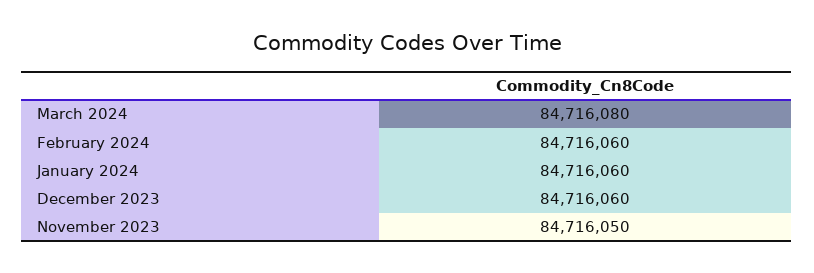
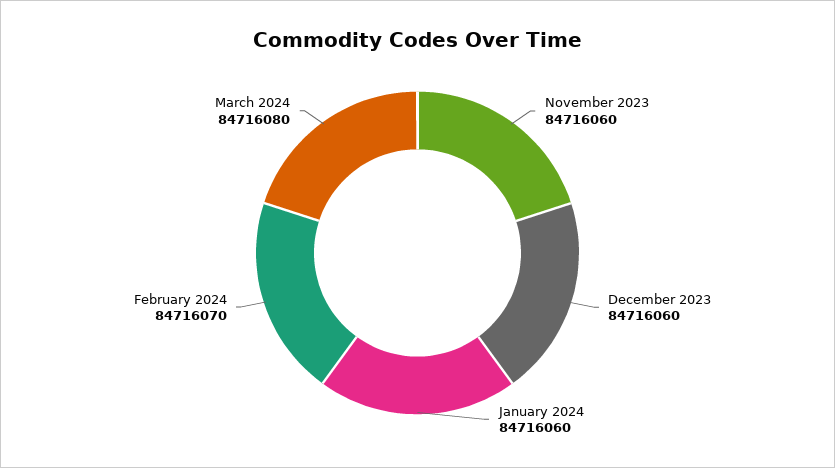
  {
    "March 2024": 84716080,
-   "February 2024": 84716060,
+   "February 2024": 84716070,
    "January 2024": 84716060,
    "December 2023": 84716060,
-   "November 2023": 84716050
+   "November 2023": 84716060
  }

